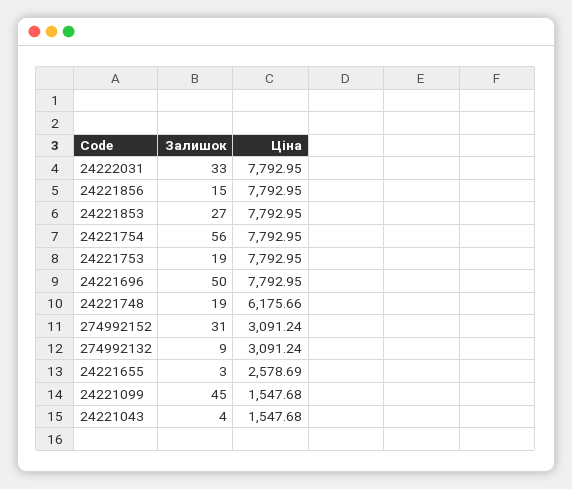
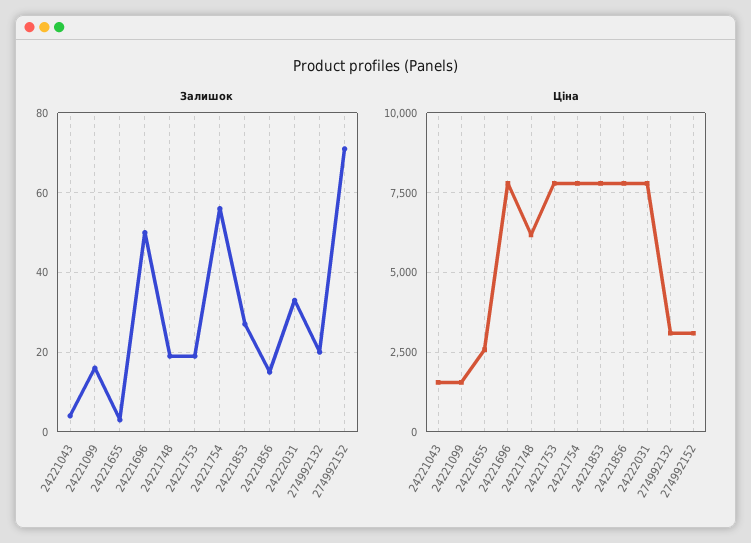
  {
    "Залишок": {
      "24222031": 33,
      "24221856": 15,
      "24221853": 27,
      "24221754": 56,
      "24221753": 19,
      "24221696": 50,
      "24221748": 19,
-     "274992152": 31,
+     "274992152": 70,
-     "274992132": 9,
+     "274992132": 20,
      "24221655": 3,
-     "24221099": 45,
+     "24221099": 15,
      "24221043": 4
    },
    "Ціна": {
      "24222031": 7792.95,
      "24221856": 7792.95,
      "24221853": 7792.95,
      "24221754": 7792.95,
      "24221753": 7792.95,
      "24221696": 7792.95,
      "24221748": 6175.66,
      "274992152": 3091.24,
      "274992132": 3091.24,
      "24221655": 2578.69,
      "24221099": 1547.68,
      "24221043": 1547.68
    }
  }

